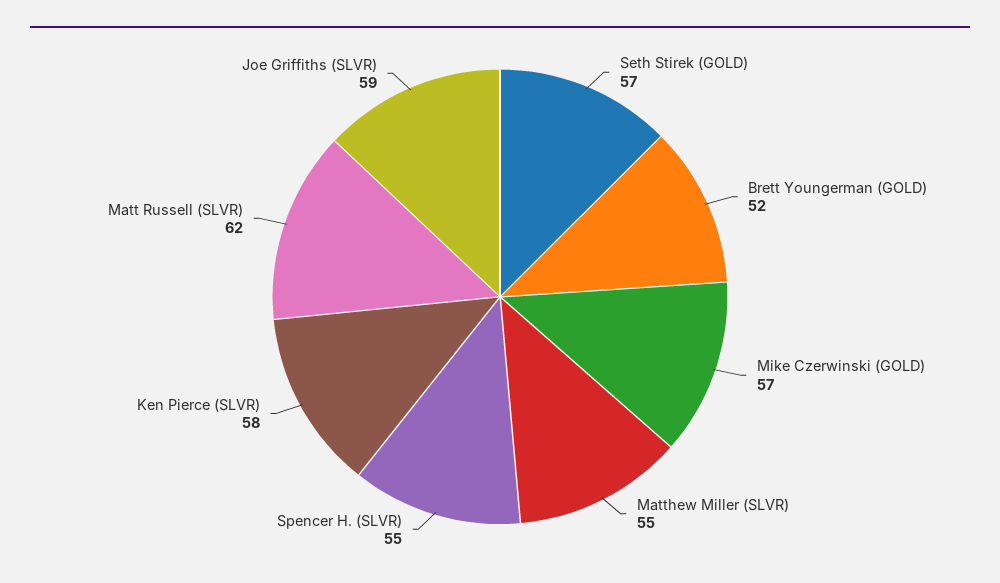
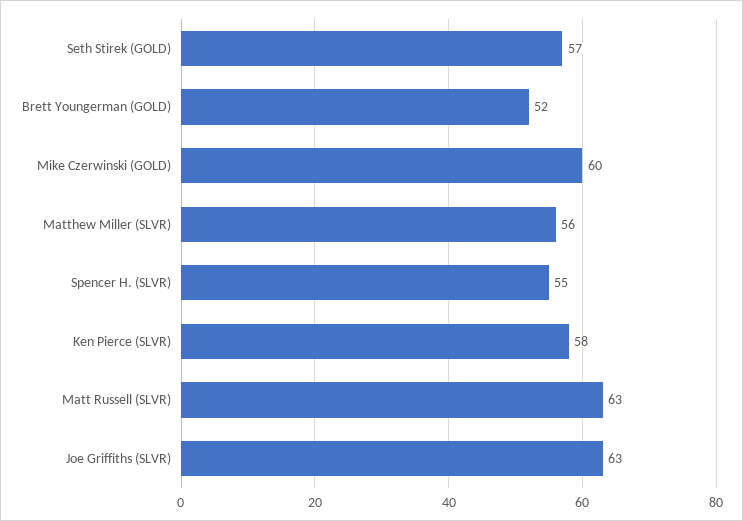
  {
    "Seth Stirek (GOLD)": 57,
    "Brett Youngerman (GOLD)": 52,
-   "Mike Czerwinski (GOLD)": 57,
+   "Mike Czerwinski (GOLD)": 60,
-   "Matthew Miller (SLVR)": 55,
+   "Matthew Miller (SLVR)": 56,
    "Spencer H. (SLVR)": 55,
    "Ken Pierce (SLVR)": 58,
-   "Matt Russell (SLVR)": 62,
+   "Matt Russell (SLVR)": 63,
-   "Joe Griffiths (SLVR)": 59
+   "Joe Griffiths (SLVR)": 63
  }

